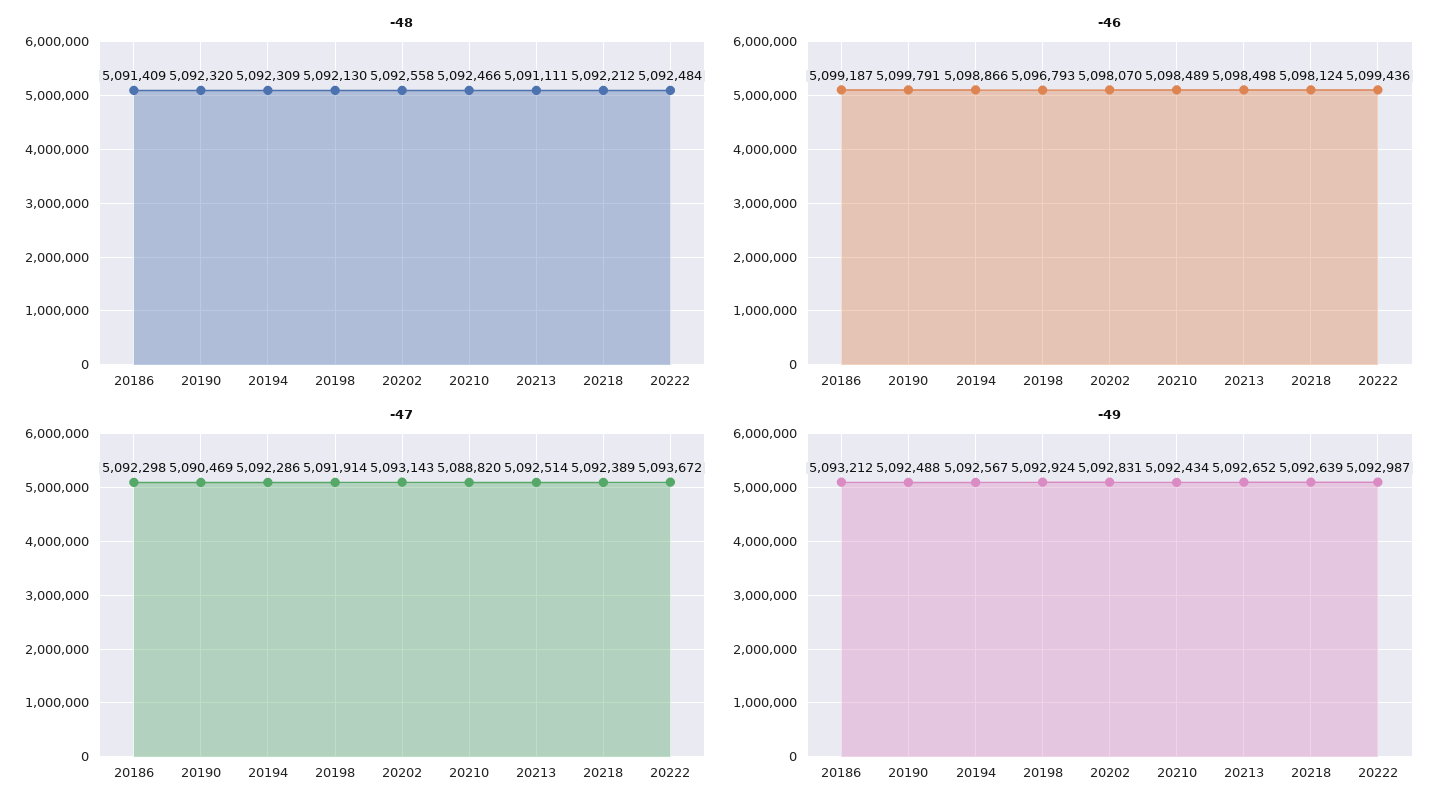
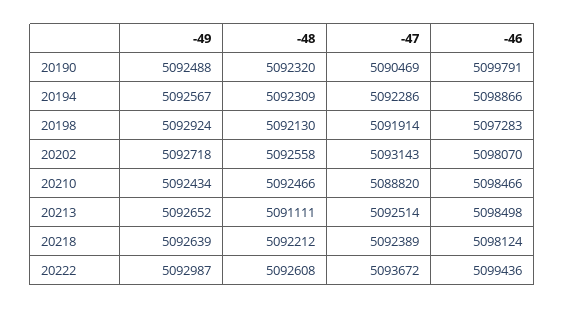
  {
    "-48": {
-     "20186": 5091409,
      "20190": 5092320,
      "20194": 5092309,
      "20198": 5092130,
      "20202": 5092558,
      "20210": 5092466,
      "20213": 5091111,
      "20218": 5092212,
-     "20222": 5092484
+     "20222": 5092608
    },
    "-46": {
-     "20186": 5099187,
      "20190": 5099791,
      "20194": 5098866,
-     "20198": 5096793,
+     "20198": 5097283,
      "20202": 5098070,
-     "20210": 5098489,
+     "20210": 5098466,
      "20213": 5098498,
      "20218": 5098124,
      "20222": 5099436
    },
    "-47": {
-     "20186": 5092298,
      "20190": 5090469,
      "20194": 5092286,
      "20198": 5091914,
      "20202": 5093143,
      "20210": 5088820,
      "20213": 5092514,
      "20218": 5092389,
      "20222": 5093672
    },
    "-49": {
-     "20186": 5093212,
      "20190": 5092488,
      "20194": 5092567,
      "20198": 5092924,
-     "20202": 5092831,
+     "20202": 5092718,
      "20210": 5092434,
      "20213": 5092652,
      "20218": 5092639,
      "20222": 5092987
    }
  }

